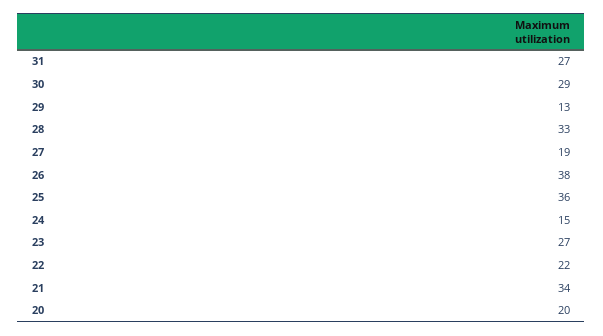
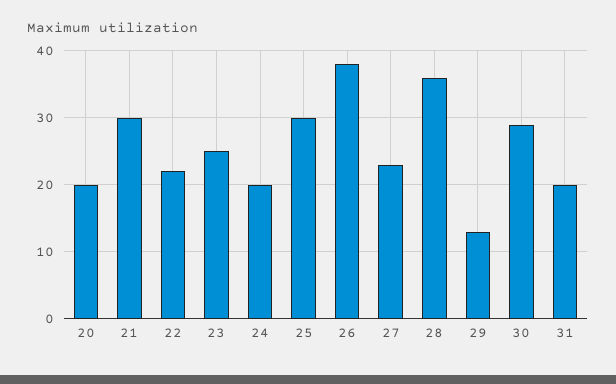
  {
-   "31": 27,
+   "31": 20,
    "30": 29,
    "29": 13,
-   "28": 33,
+   "28": 36,
-   "27": 19,
+   "27": 23,
    "26": 38,
-   "25": 36,
+   "25": 30,
-   "24": 15,
+   "24": 20,
-   "23": 27,
+   "23": 25,
    "22": 22,
-   "21": 34,
+   "21": 30,
    "20": 20
  }

